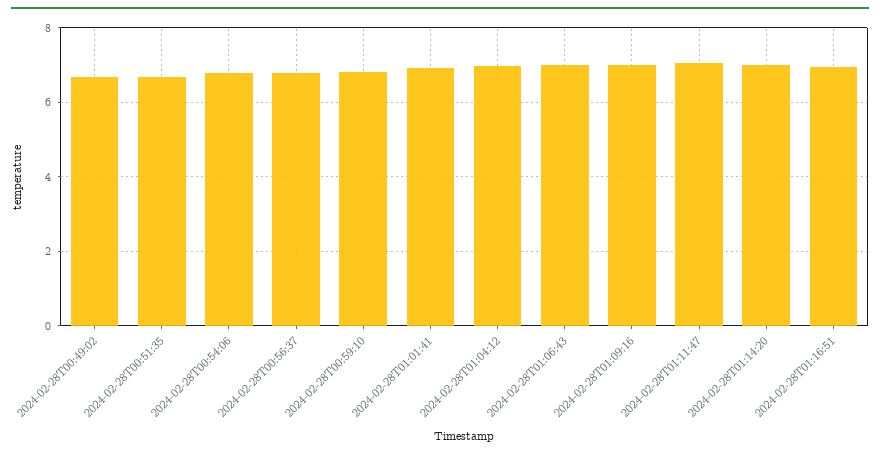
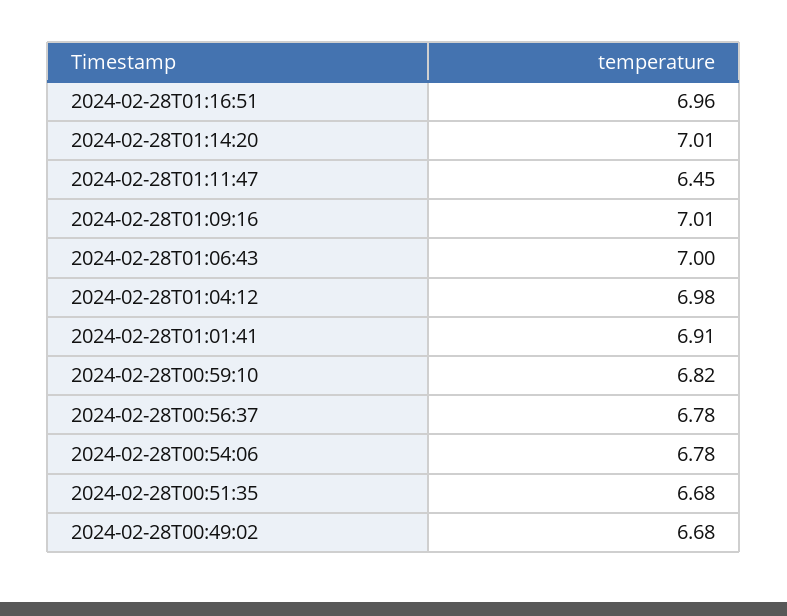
  {
    "2024-02-28T00:49:02": 6.68,
    "2024-02-28T00:51:35": 6.68,
    "2024-02-28T00:54:06": 6.78,
    "2024-02-28T00:56:37": 6.78,
    "2024-02-28T00:59:10": 6.82,
    "2024-02-28T01:01:41": 6.91,
    "2024-02-28T01:04:12": 6.98,
    "2024-02-28T01:06:43": 7,
    "2024-02-28T01:09:16": 7.01,
-   "2024-02-28T01:11:47": 7,
+   "2024-02-28T01:11:47": 6.45,
    "2024-02-28T01:14:20": 7.01,
    "2024-02-28T01:16:51": 6.96
  }

